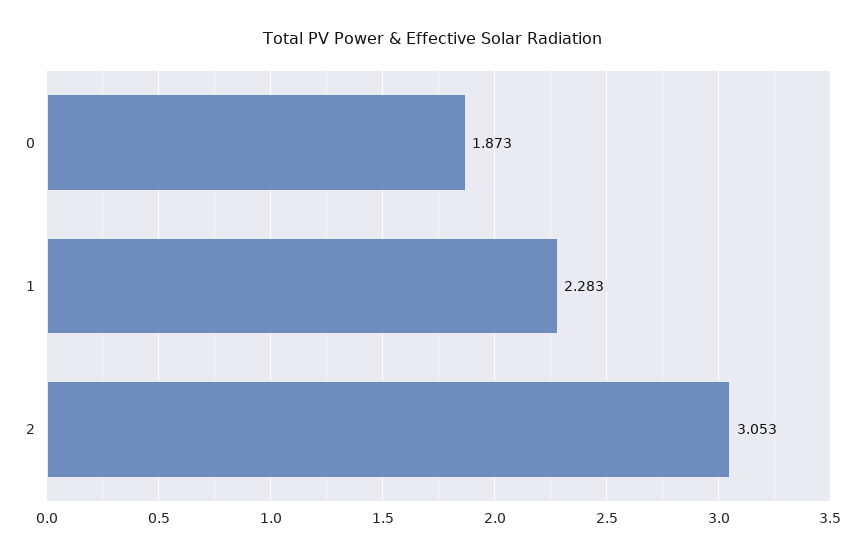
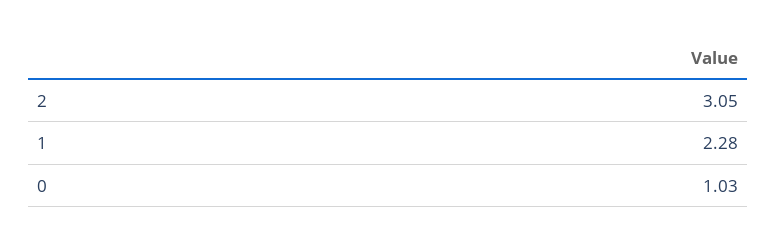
  {
-   "0": 1.873,
+   "0": 1.03,
    "1": 2.283,
    "2": 3.053
  }

